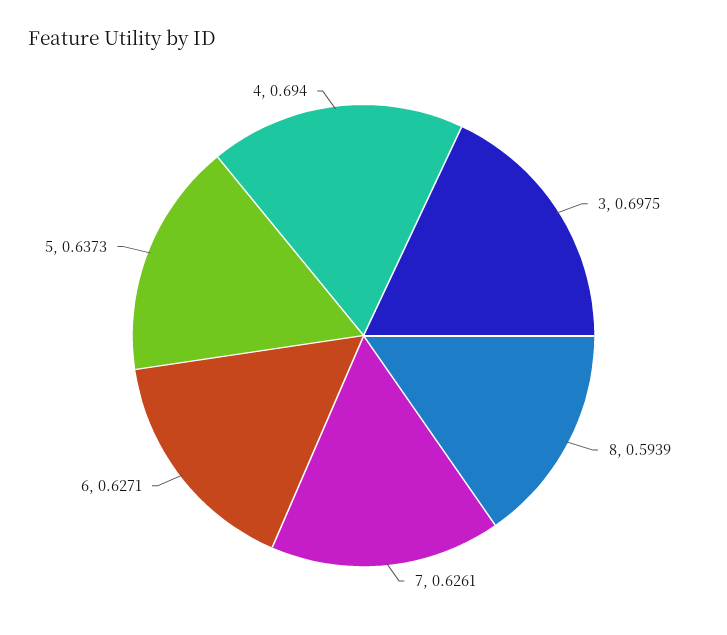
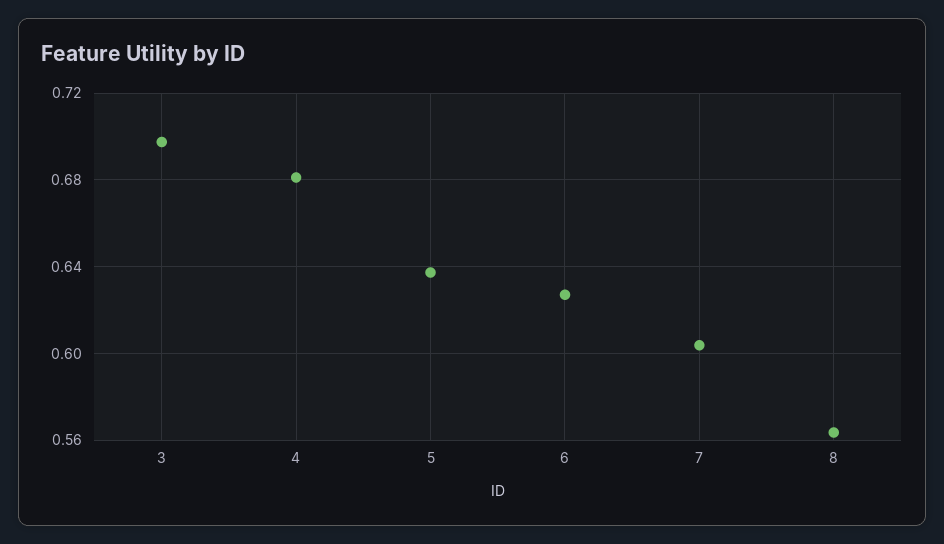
  {
    "3": 0.6975,
-   "8": 0.5939,
+   "8": 0.565,
-   "7": 0.6261,
+   "7": 0.605,
    "6": 0.6271,
    "5": 0.6373,
-   "4": 0.694
+   "4": 0.68
  }

